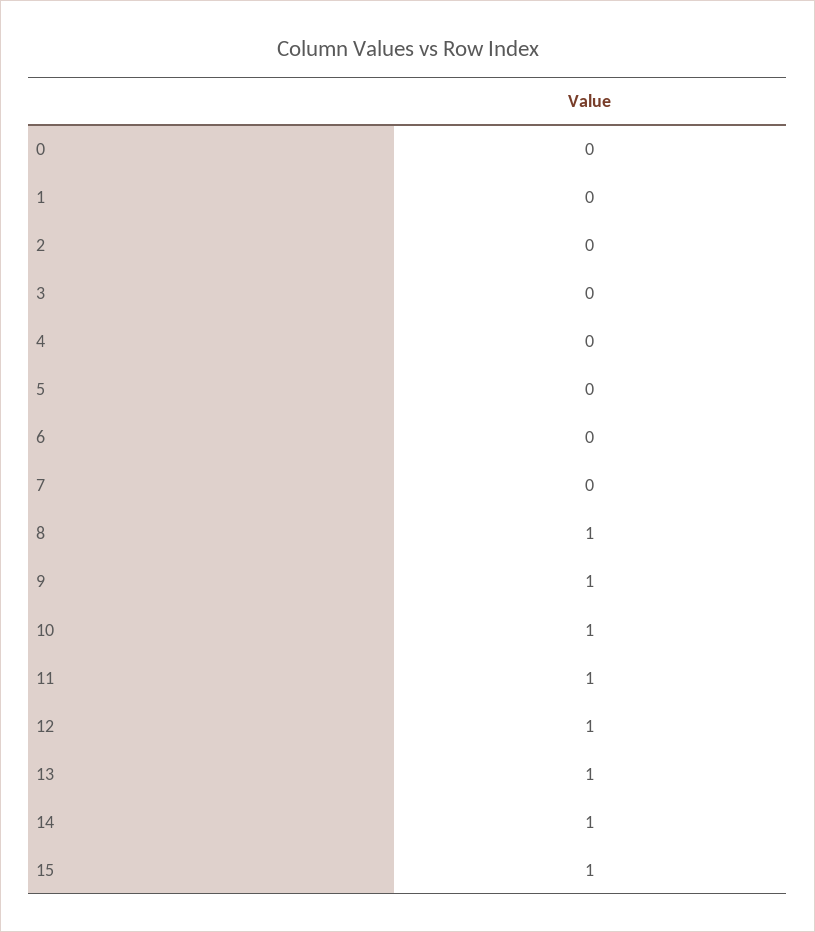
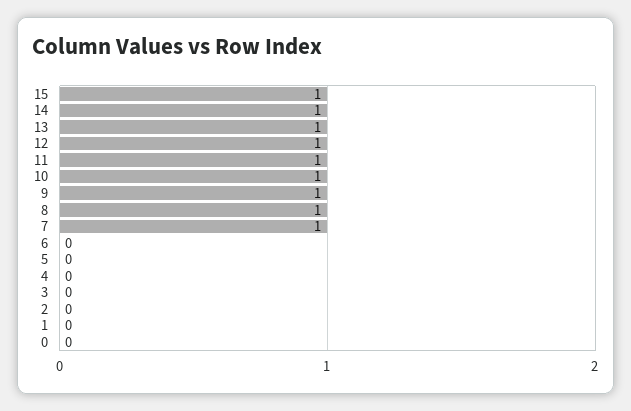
  {
    "0": 0,
    "1": 0,
    "2": 0,
    "3": 0,
    "4": 0,
    "5": 0,
    "6": 0,
-   "7": 0,
+   "7": 1,
    "8": 1,
    "9": 1,
    "10": 1,
    "11": 1,
    "12": 1,
    "13": 1,
    "14": 1,
    "15": 1
  }

